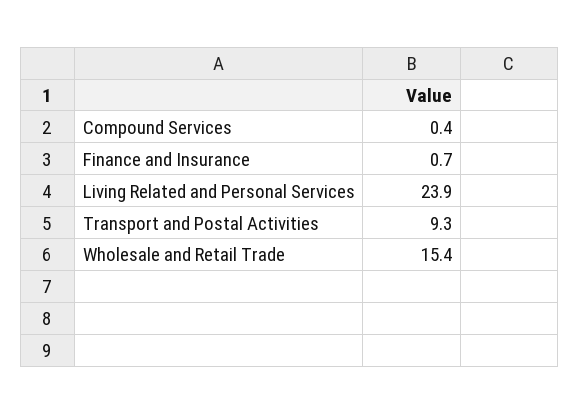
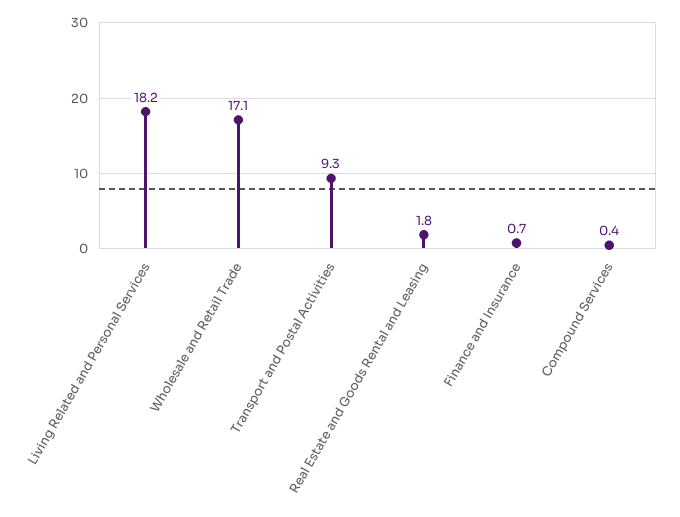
  {
    "Compound Services": 0.4,
    "Finance and Insurance": 0.7,
-   "Living Related and Personal Services": 23.9,
+   "Living Related and Personal Services": 18.2,
    "Transport and Postal Activities": 9.3,
-   "Wholesale and Retail Trade": 15.4
+   "Wholesale and Retail Trade": 17.1,
+   "Real Estate and Goods Rental and Leasing": 1.8
  }

